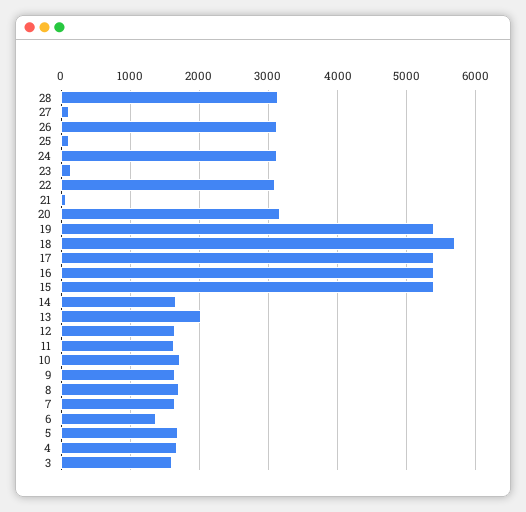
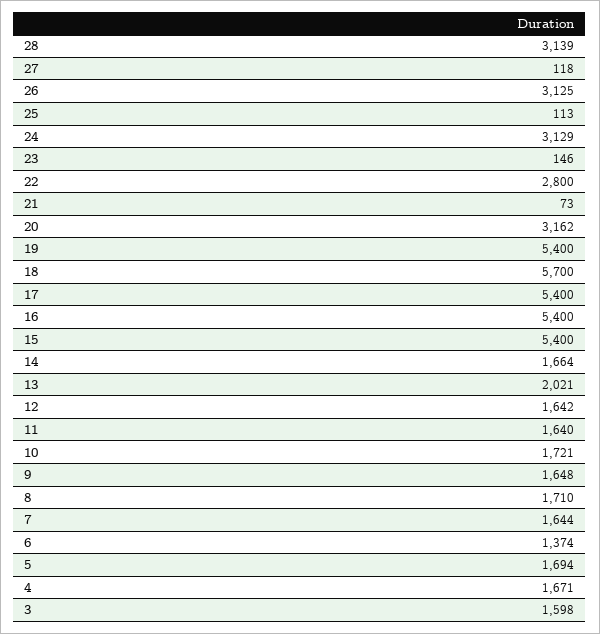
  {
    "28": 3139,
    "27": 118,
    "26": 3125,
    "25": 113,
    "24": 3129,
    "23": 146,
-   "22": 3100,
+   "22": 2800,
    "21": 73,
    "20": 3162,
    "19": 5400,
    "18": 5700,
    "17": 5400,
    "16": 5400,
    "15": 5400,
    "14": 1664,
    "13": 2021,
    "12": 1642,
    "11": 1640,
    "10": 1721,
    "9": 1648,
    "8": 1710,
    "7": 1644,
    "6": 1374,
    "5": 1694,
    "4": 1671,
    "3": 1598
  }

